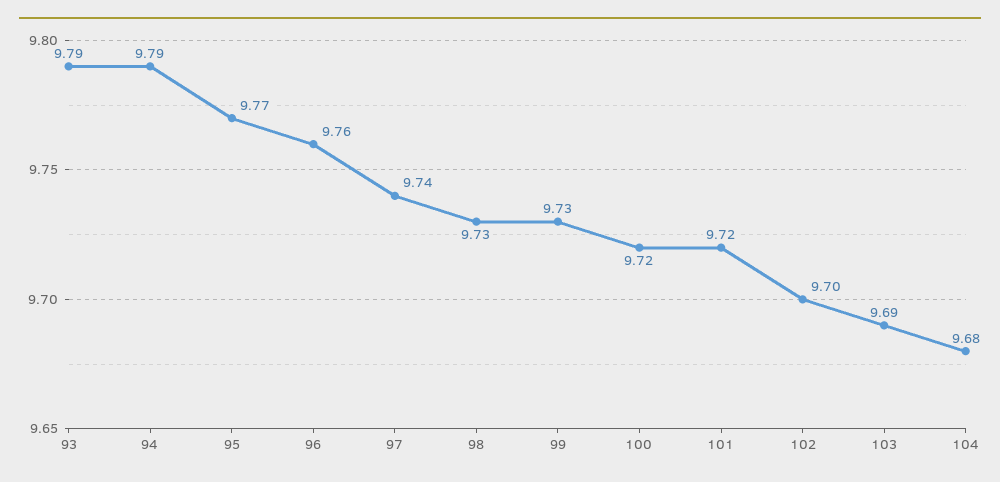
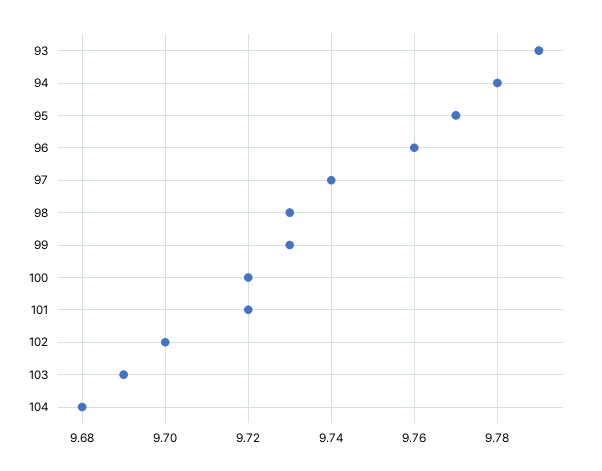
  {
    "93": 9.79,
-   "94": 9.79,
+   "94": 9.78,
    "95": 9.77,
    "96": 9.76,
    "97": 9.74,
    "98": 9.73,
    "99": 9.73,
    "100": 9.72,
    "101": 9.72,
    "102": 9.7,
    "103": 9.69,
    "104": 9.68
  }

